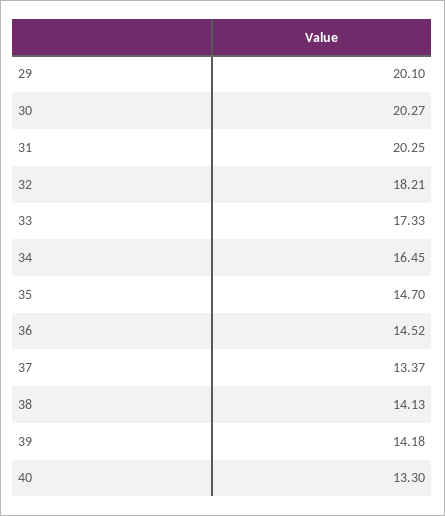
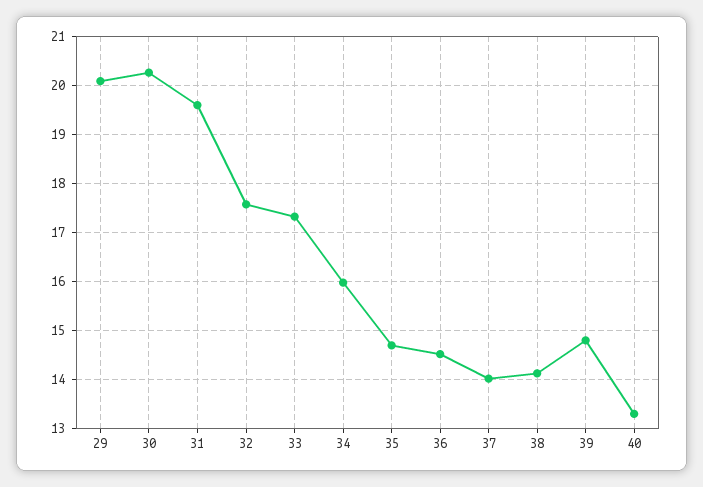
  {
    "29": 20.1,
    "30": 20.27,
-   "31": 20.25,
+   "31": 19.6,
-   "32": 18.21,
+   "32": 17.6,
    "33": 17.33,
-   "34": 16.45,
+   "34": 16,
    "35": 14.7,
    "36": 14.52,
-   "37": 13.37,
+   "37": 14,
    "38": 14.13,
-   "39": 14.18,
+   "39": 14.8,
    "40": 13.3
  }

